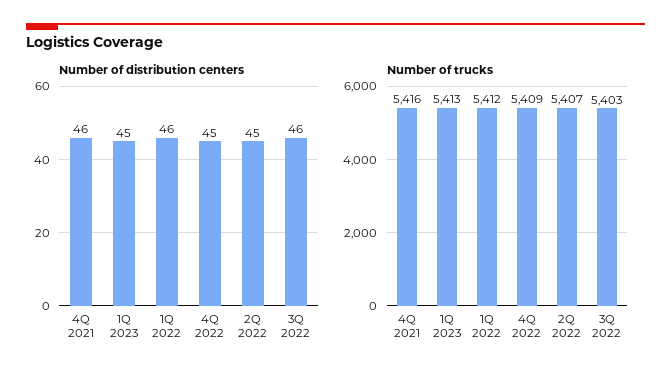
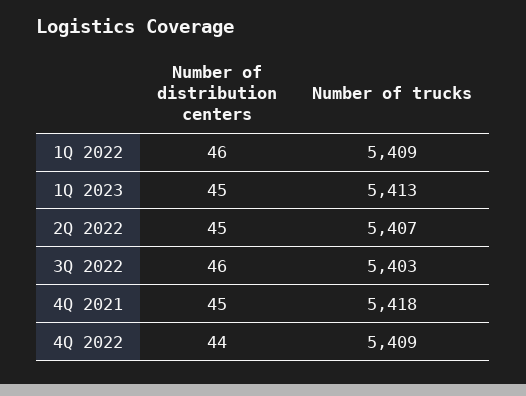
  {
    "Number of distribution centers": {
-     "4Q 2021": 46,
+     "4Q 2021": 45,
      "1Q 2023": 45,
      "1Q 2022": 46,
-     "4Q 2022": 45,
+     "4Q 2022": 44,
      "2Q 2022": 45,
      "3Q 2022": 46
    },
    "Number of trucks": {
-     "4Q 2021": 5416,
+     "4Q 2021": 5418,
      "1Q 2023": 5413,
-     "1Q 2022": 5412,
+     "1Q 2022": 5409,
      "4Q 2022": 5409,
      "2Q 2022": 5407,
      "3Q 2022": 5403
    }
  }

